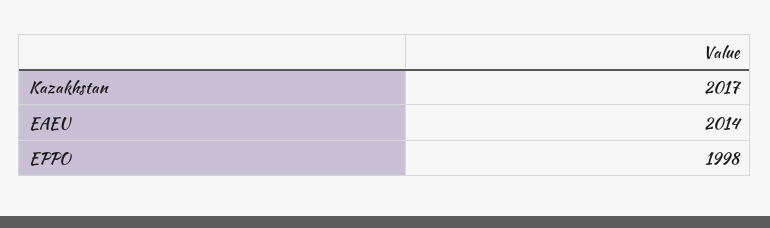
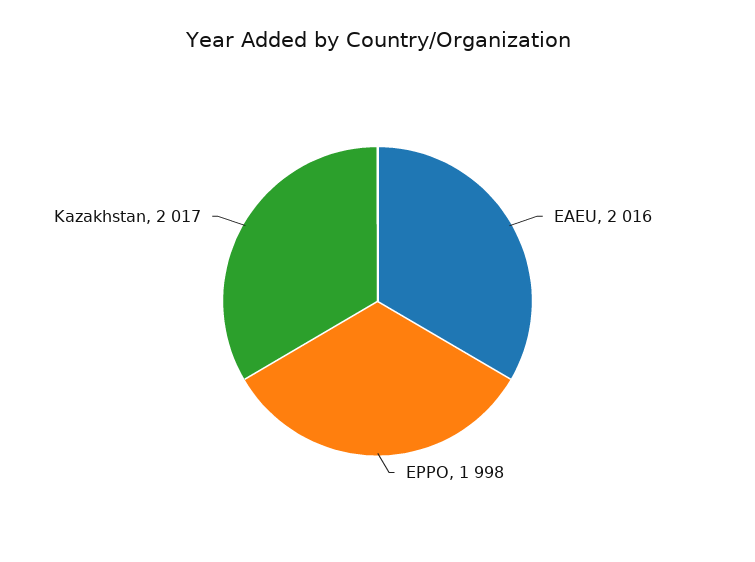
  {
    "Kazakhstan": 2017,
-   "EAEU": 2014,
+   "EAEU": 2016,
    "EPPO": 1998
  }

